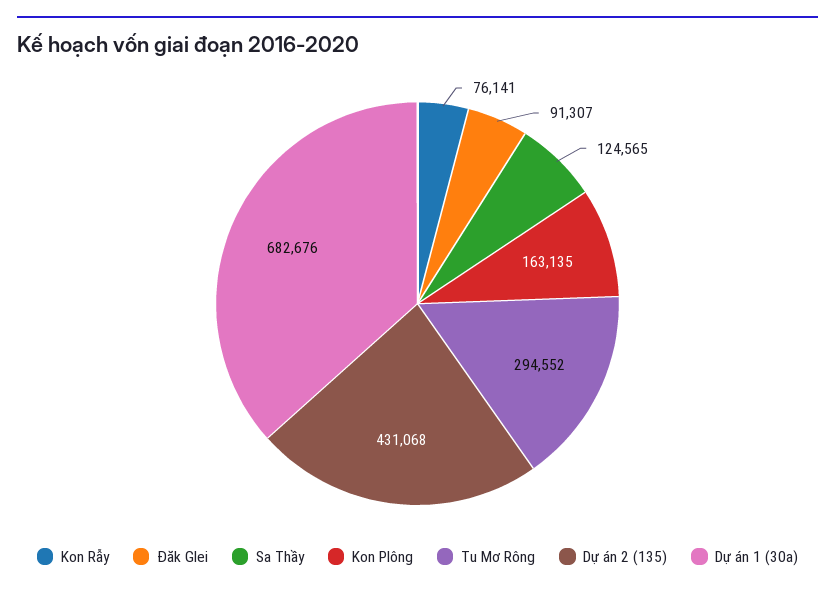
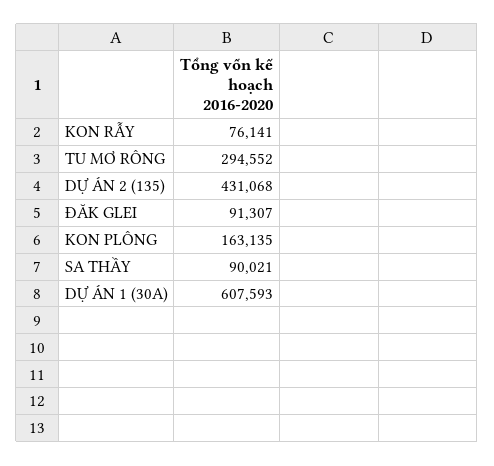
  {
    "Kon Rẫy": 76141,
    "Đăk Glei": 91307,
-   "Sa Thầy": 124565,
+   "Sa Thầy": 90021,
    "Kon Plông": 163135,
    "Tu Mơ Rông": 294552,
    "Dự án 2 (135)": 431068,
-   "Dự án 1 (30a)": 682676
+   "Dự án 1 (30a)": 607593
  }

